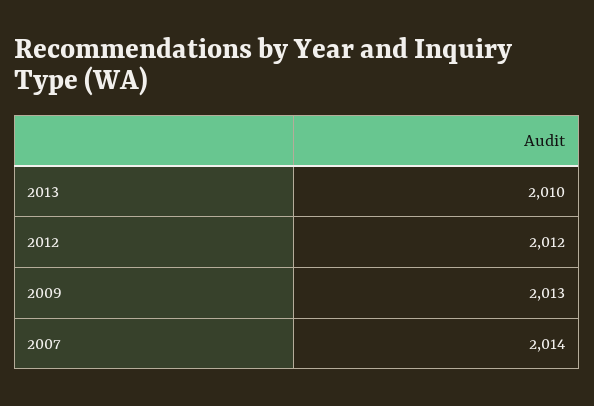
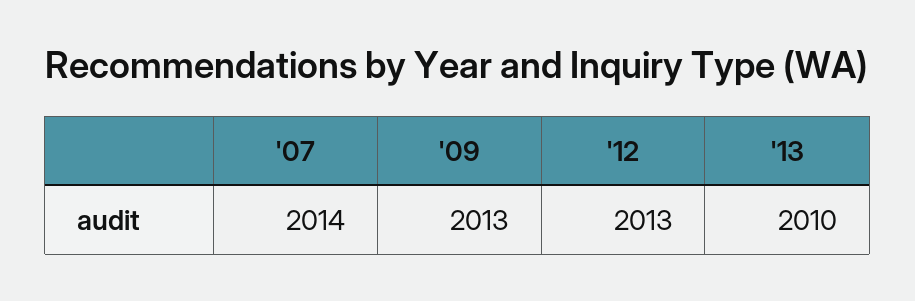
  {
    "2013": 2010,
-   "2012": 2012,
+   "2012": 2013,
    "2009": 2013,
    "2007": 2014
  }

